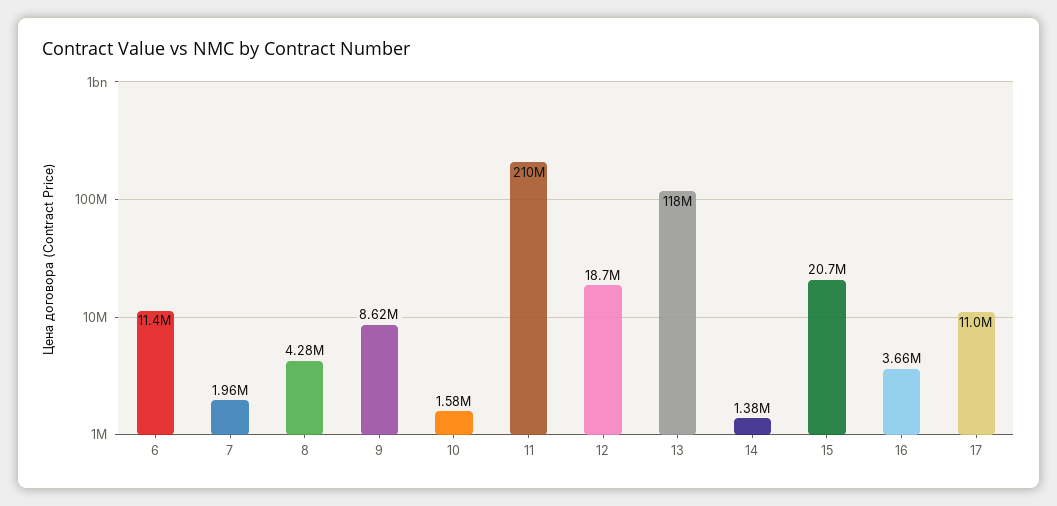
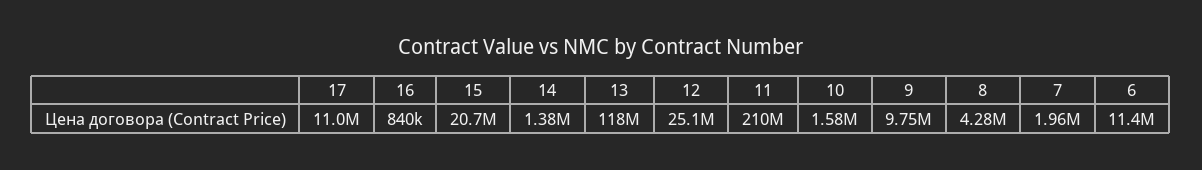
  {
    "6": 11400000,
    "7": 1960000,
    "8": 4280000,
-   "9": 8620000,
+   "9": 9750000,
    "10": 1580000,
    "11": 210000000,
-   "12": 18700000,
+   "12": 25100000,
    "13": 118000000,
    "14": 1380000,
    "15": 20700000,
-   "16": 3660000,
+   "16": 840000,
    "17": 11000000
  }

